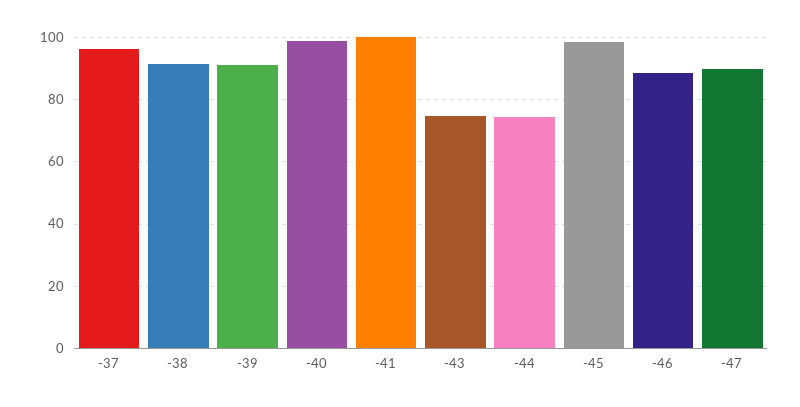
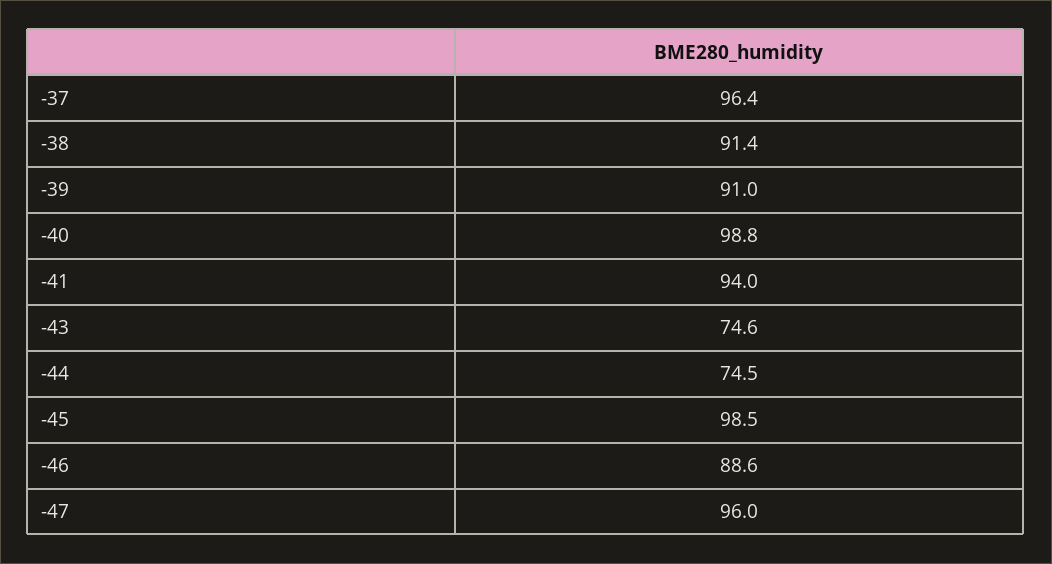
  {
    "-37": 96.4,
    "-38": 91.4,
    "-39": 91,
    "-40": 98.8,
-   "-41": 100,
+   "-41": 94,
    "-43": 74.6,
    "-44": 74.5,
    "-45": 98.5,
    "-46": 88.6,
-   "-47": 90
+   "-47": 96
  }

